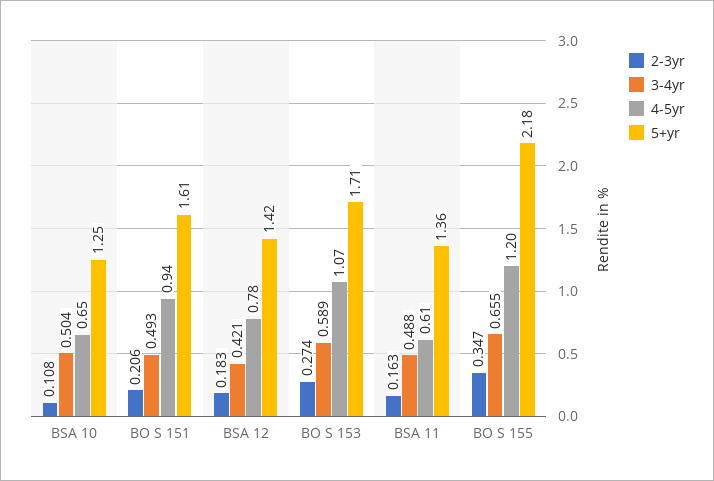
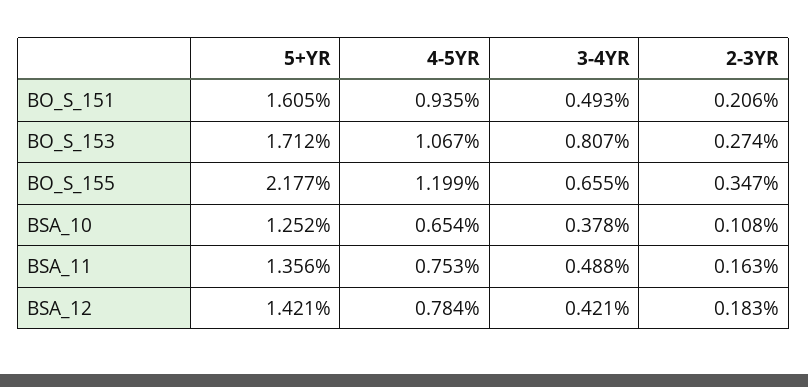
  {
    "2-3yr": {
      "BSA 10": 0.108,
      "BO S 151": 0.206,
      "BSA 12": 0.183,
      "BO S 153": 0.274,
      "BSA 11": 0.163,
      "BO S 155": 0.347
    },
    "3-4yr": {
-     "BSA 10": 0.504,
+     "BSA 10": 0.378,
      "BO S 151": 0.493,
      "BSA 12": 0.421,
-     "BO S 153": 0.589,
+     "BO S 153": 0.807,
      "BSA 11": 0.488,
      "BO S 155": 0.655
    },
    "4-5yr": {
      "BSA 10": 0.654,
      "BO S 151": 0.935,
      "BSA 12": 0.784,
      "BO S 153": 1.067,
-     "BSA 11": 0.61,
+     "BSA 11": 0.753,
      "BO S 155": 1.199
    },
    "5+yr": {
      "BSA 10": 1.252,
      "BO S 151": 1.605,
      "BSA 12": 1.421,
      "BO S 153": 1.712,
      "BSA 11": 1.356,
      "BO S 155": 2.177
    }
  }

